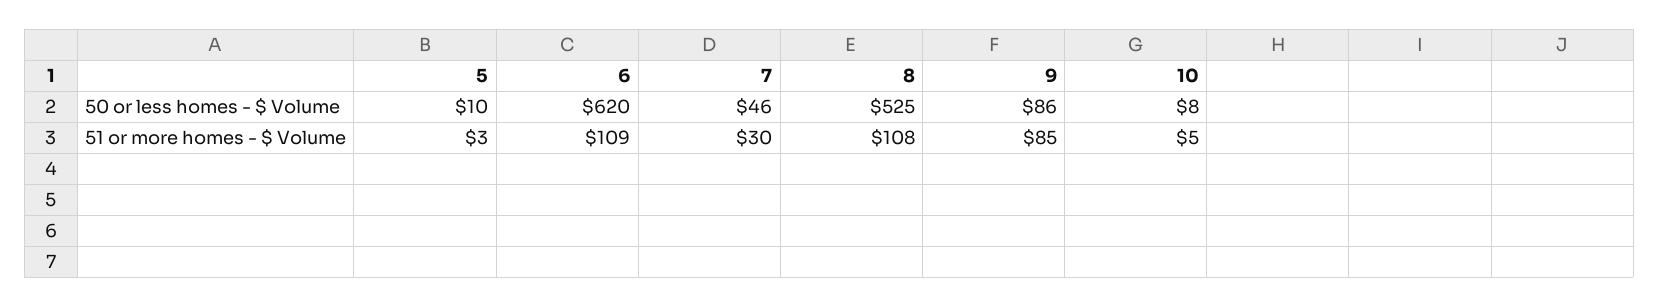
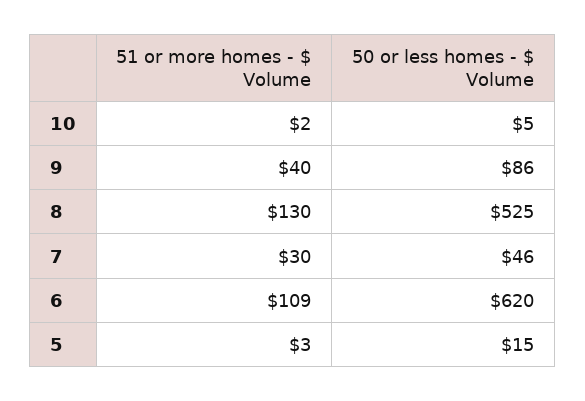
  {
    "5": {
-     "50 or less homes - $ Volume": 10,
+     "50 or less homes - $ Volume": 15,
      "51 or more homes - $ Volume": 3
    },
    "6": {
      "50 or less homes - $ Volume": 620,
      "51 or more homes - $ Volume": 109
    },
    "7": {
      "50 or less homes - $ Volume": 46,
      "51 or more homes - $ Volume": 30
    },
    "8": {
      "50 or less homes - $ Volume": 525,
-     "51 or more homes - $ Volume": 108
+     "51 or more homes - $ Volume": 130
    },
    "9": {
      "50 or less homes - $ Volume": 86,
-     "51 or more homes - $ Volume": 85
+     "51 or more homes - $ Volume": 40
    },
    "10": {
-     "50 or less homes - $ Volume": 8,
+     "50 or less homes - $ Volume": 5,
-     "51 or more homes - $ Volume": 5
+     "51 or more homes - $ Volume": 2
    }
  }

